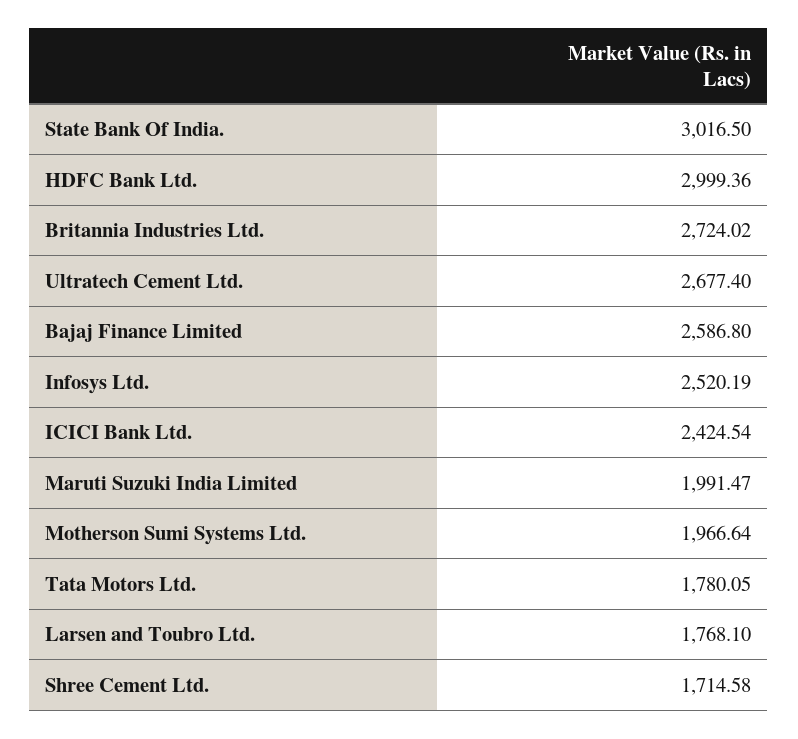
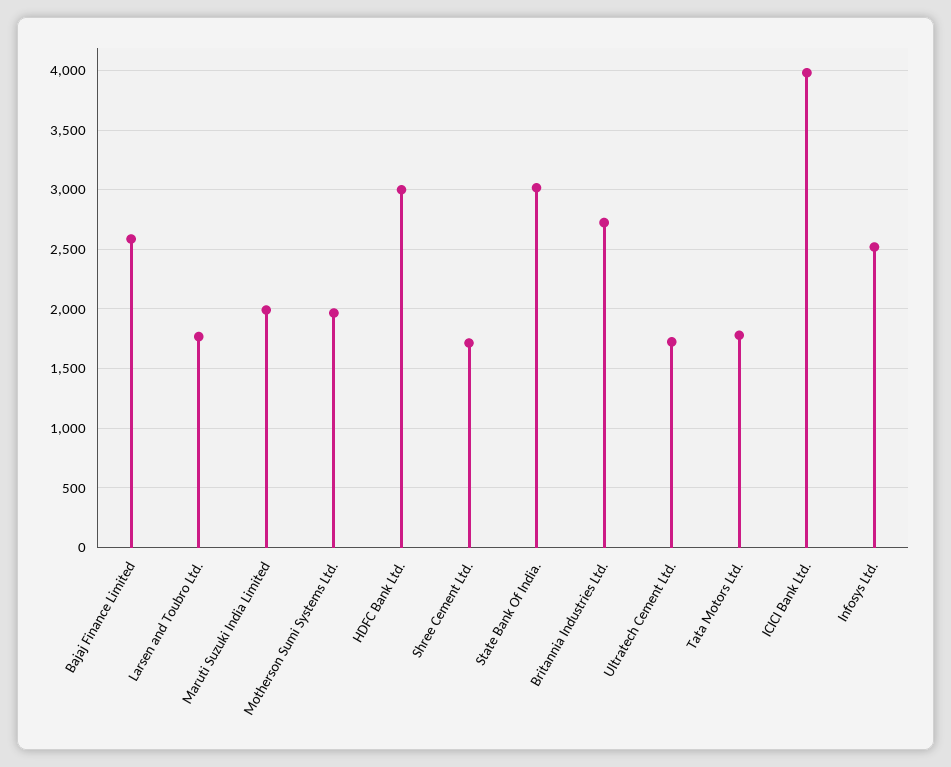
  {
    "State Bank Of India.": 3016.5,
    "HDFC Bank Ltd.": 2999.36,
    "Britannia Industries Ltd.": 2724.02,
-   "Ultratech Cement Ltd.": 2677.4,
+   "Ultratech Cement Ltd.": 1700,
    "Bajaj Finance Limited": 2586.8,
    "Infosys Ltd.": 2520.19,
-   "ICICI Bank Ltd.": 2424.54,
+   "ICICI Bank Ltd.": 4000,
    "Maruti Suzuki India Limited": 1991.47,
    "Motherson Sumi Systems Ltd.": 1966.64,
    "Tata Motors Ltd.": 1780.05,
    "Larsen and Toubro Ltd.": 1768.1,
    "Shree Cement Ltd.": 1714.58
  }

